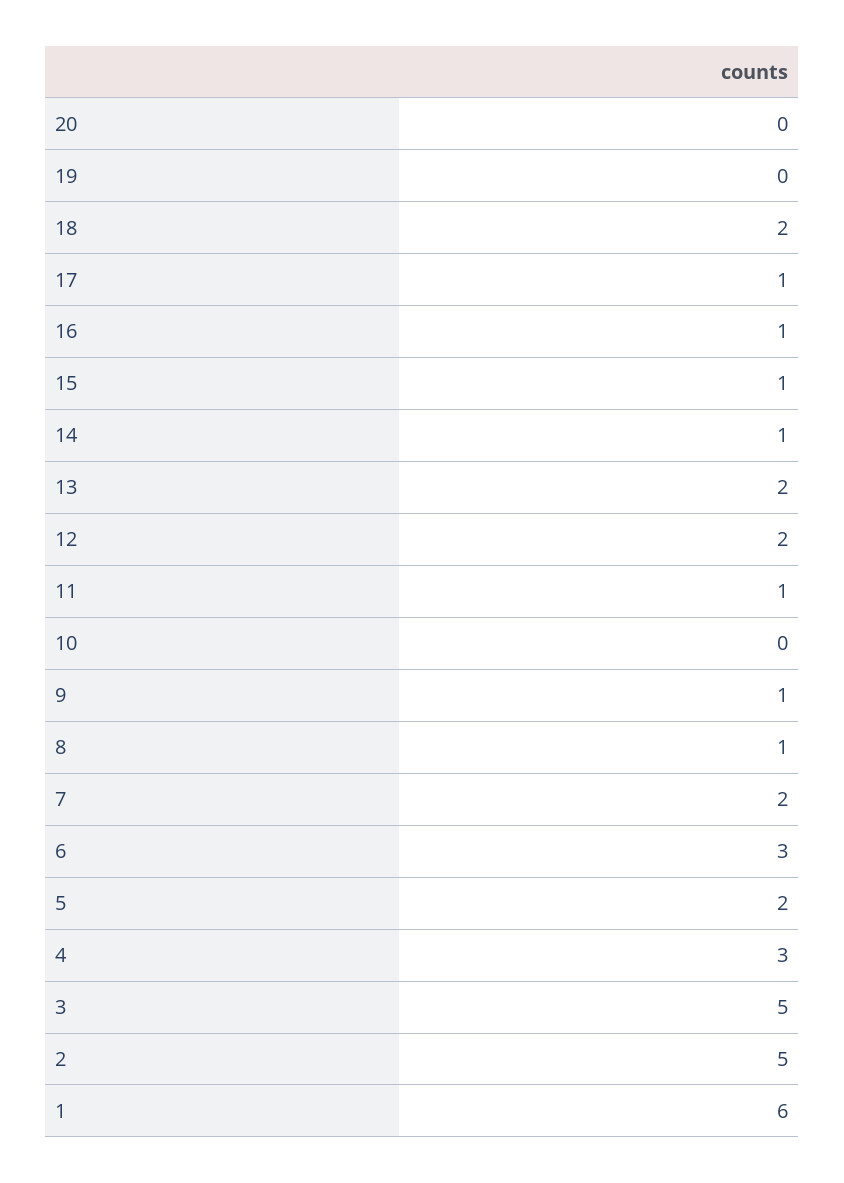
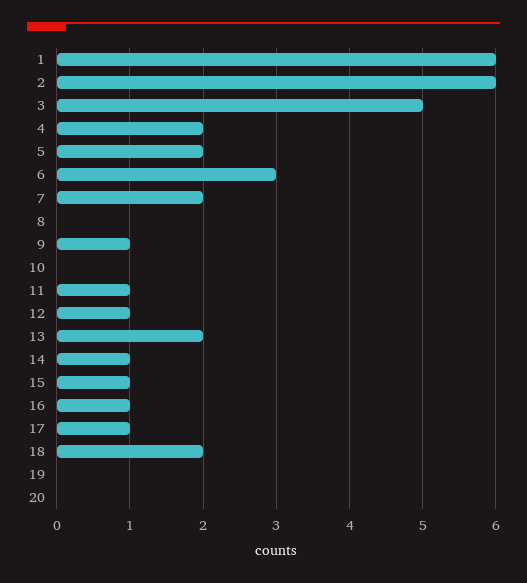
  {
    "20": 0,
    "19": 0,
    "18": 2,
    "17": 1,
    "16": 1,
    "15": 1,
    "14": 1,
    "13": 2,
-   "12": 2,
+   "12": 1,
    "11": 1,
    "10": 0,
    "9": 1,
-   "8": 1,
+   "8": 0,
    "7": 2,
    "6": 3,
    "5": 2,
-   "4": 3,
+   "4": 2,
    "3": 5,
-   "2": 5,
+   "2": 6,
    "1": 6
  }

